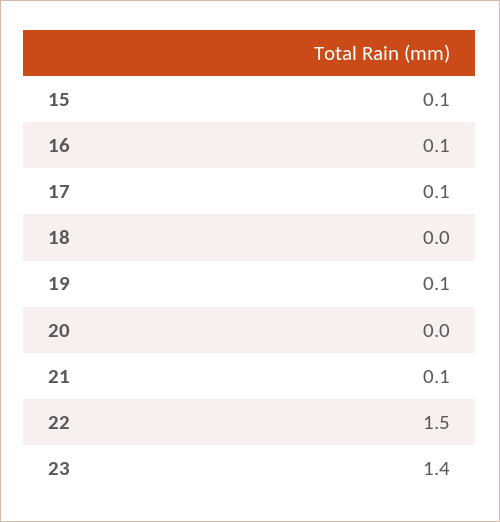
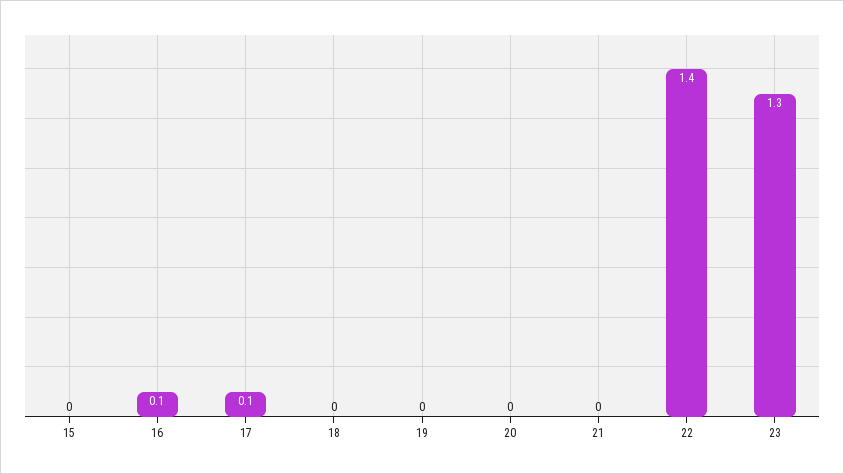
  {
-   "15": 0.1,
+   "15": 0,
    "16": 0.1,
    "17": 0.1,
    "18": 0,
-   "19": 0.1,
+   "19": 0,
    "20": 0,
-   "21": 0.1,
+   "21": 0,
-   "22": 1.5,
+   "22": 1.4,
-   "23": 1.4
+   "23": 1.3
  }

